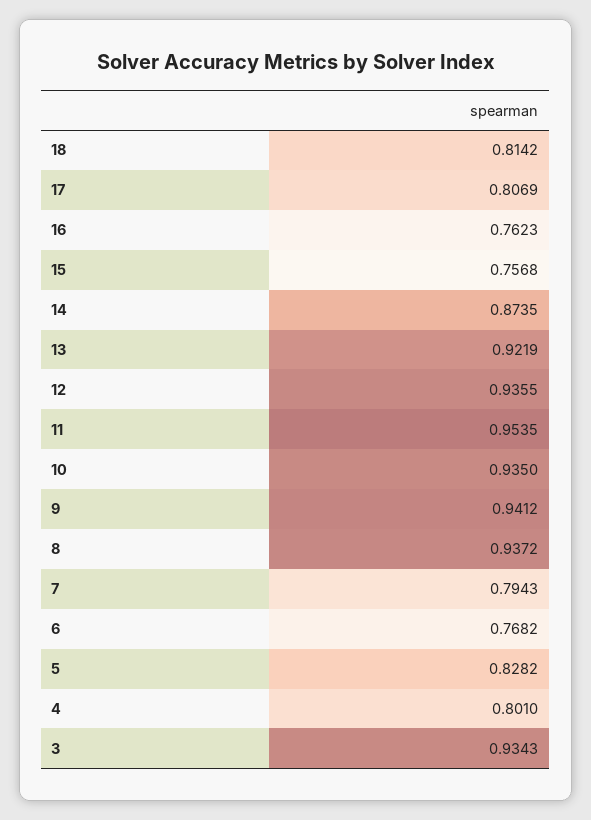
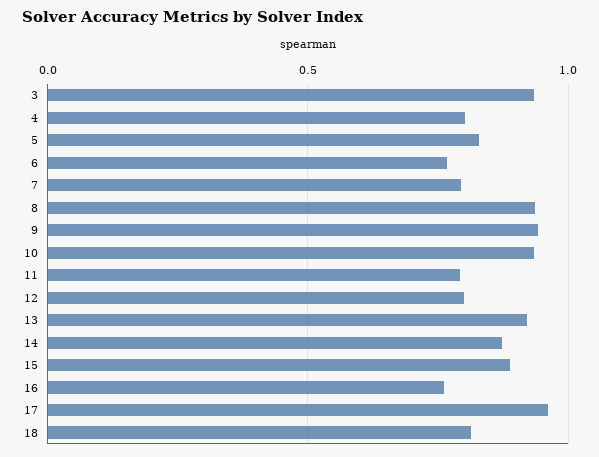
  {
    "18": 0.8142,
-   "17": 0.8069,
+   "17": 0.95,
    "16": 0.7623,
-   "15": 0.7568,
+   "15": 0.9,
    "14": 0.8735,
    "13": 0.9219,
-   "12": 0.9355,
+   "12": 0.8,
-   "11": 0.9535,
+   "11": 0.8,
    "10": 0.935,
    "9": 0.9412,
    "8": 0.9372,
    "7": 0.7943,
    "6": 0.7682,
    "5": 0.8282,
    "4": 0.801,
    "3": 0.9343
  }

